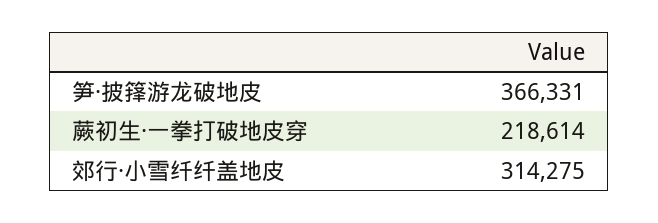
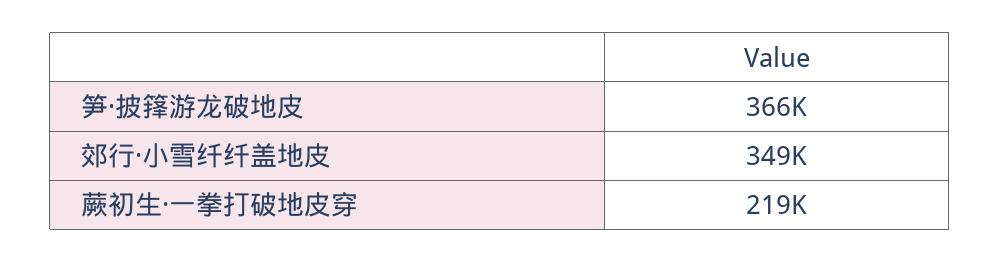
  {
    "笋·披箨游龙破地皮": 366331,
    "蕨初生·一拳打破地皮穿": 218614,
-   "郊行·小雪纤纤盖地皮": 314275
+   "郊行·小雪纤纤盖地皮": 349000
  }

